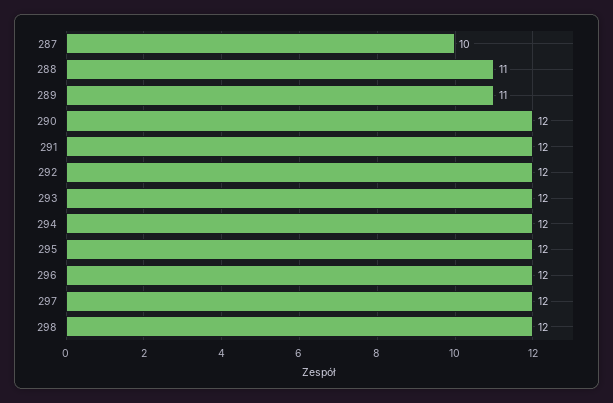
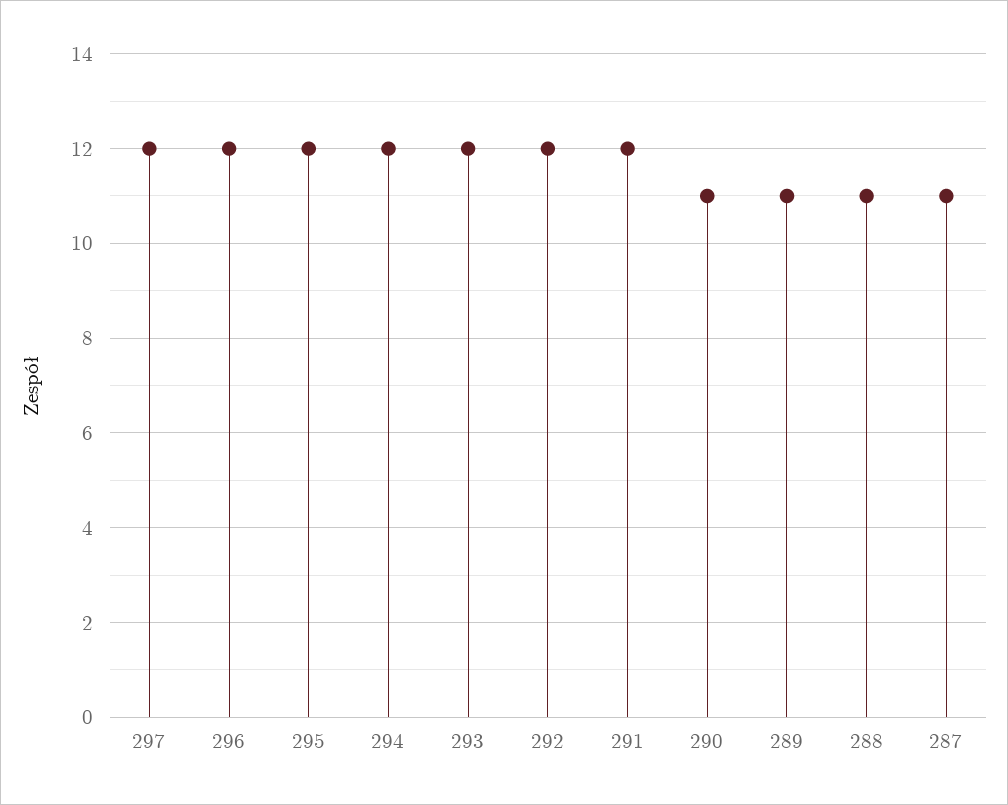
  {
-   "287": 10,
+   "287": 11,
    "288": 11,
    "289": 11,
-   "290": 12,
+   "290": 11,
    "291": 12,
    "292": 12,
    "293": 12,
    "294": 12,
    "295": 12,
    "296": 12,
-   "297": 12,
+   "297": 12
-   "298": 12
  }

